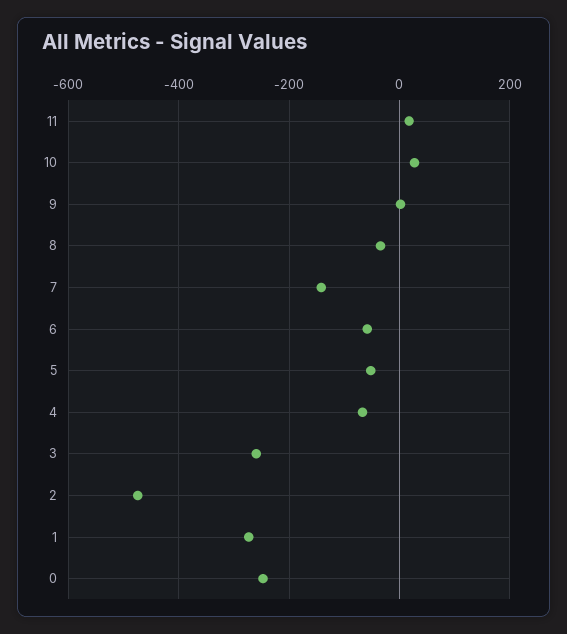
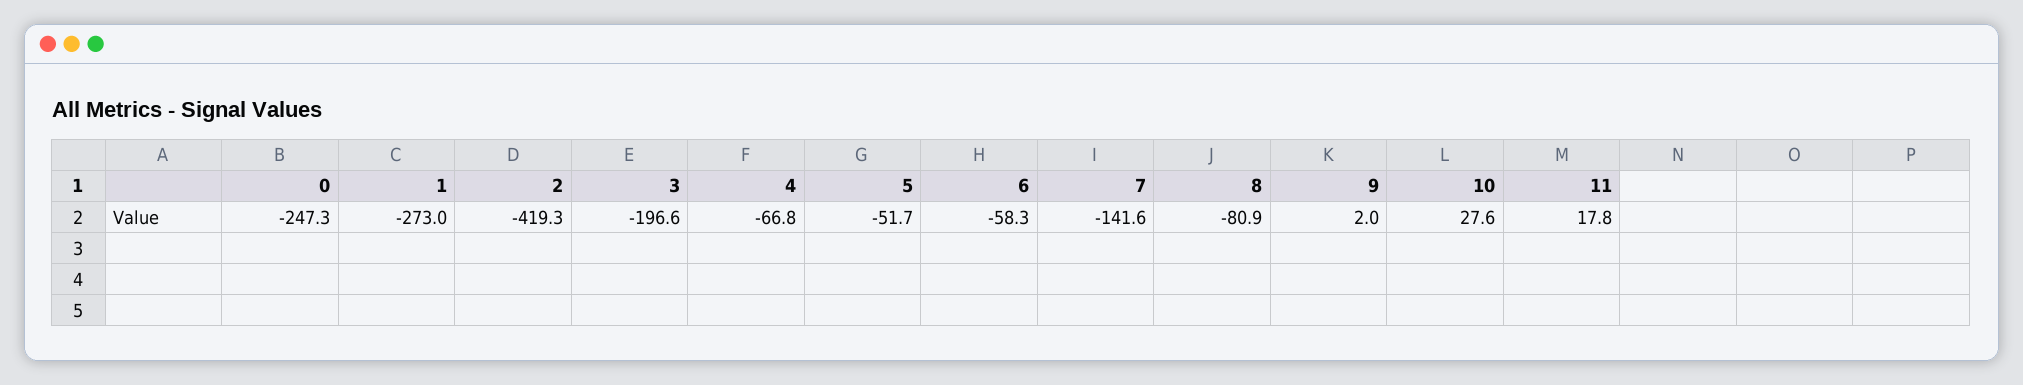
  {
    "11": 17.8,
    "10": 27.6,
    "9": 2,
-   "8": -40,
+   "8": -80.9,
    "7": -141.6,
    "6": -58.3,
    "5": -51.7,
    "4": -66.8,
-   "3": -260,
+   "3": -196.6,
-   "2": -480,
+   "2": -419.3,
    "1": -273,
    "0": -247.3
  }

